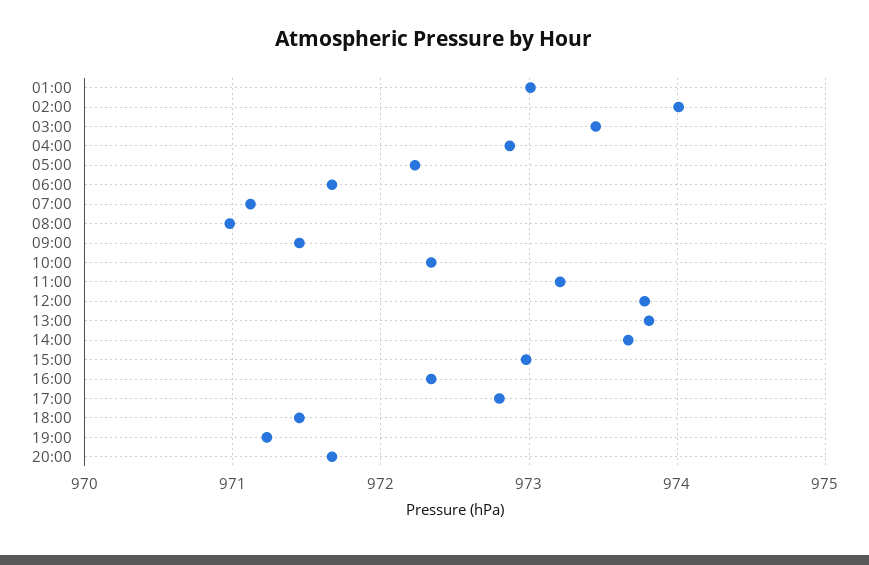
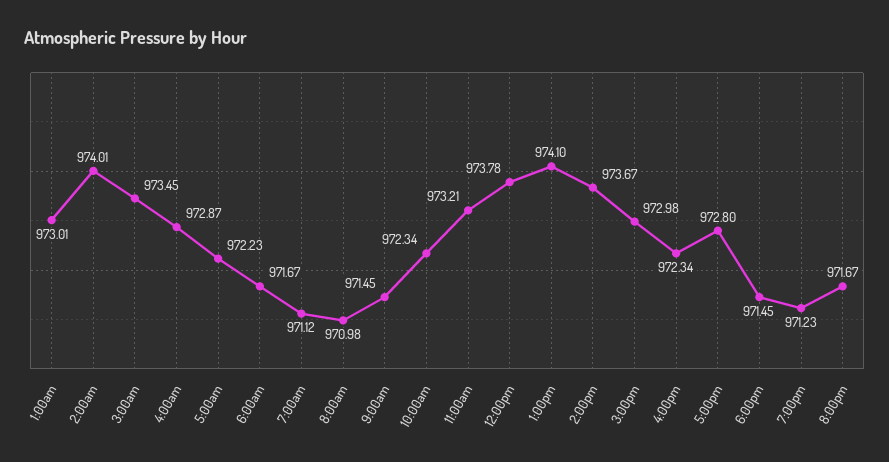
  {
    "01:00": 973.01,
    "02:00": 974.01,
    "03:00": 973.45,
    "04:00": 972.87,
    "05:00": 972.23,
    "06:00": 971.67,
    "07:00": 971.12,
    "08:00": 970.98,
    "09:00": 971.45,
    "10:00": 972.34,
    "11:00": 973.21,
    "12:00": 973.78,
-   "13:00": 973.8,
+   "13:00": 974.1,
    "14:00": 973.67,
    "15:00": 972.98,
    "16:00": 972.34,
    "17:00": 972.8,
    "18:00": 971.45,
    "19:00": 971.23,
    "20:00": 971.67
  }

